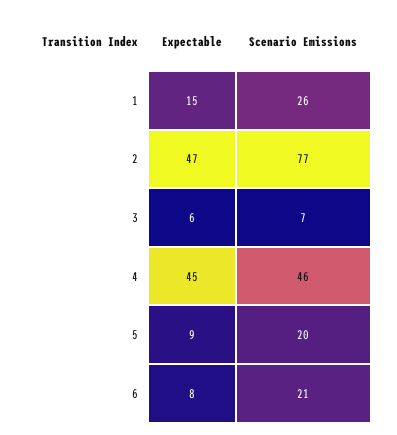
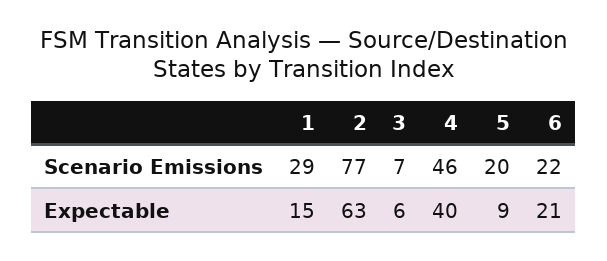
  {
    "Expectable": {
      "1": 15,
-     "2": 47,
+     "2": 63,
      "3": 6,
-     "4": 45,
+     "4": 40,
      "5": 9,
-     "6": 8
+     "6": 21
    },
    "Scenario Emissions": {
-     "1": 26,
+     "1": 29,
      "2": 77,
      "3": 7,
      "4": 46,
      "5": 20,
-     "6": 21
+     "6": 22
    }
  }

